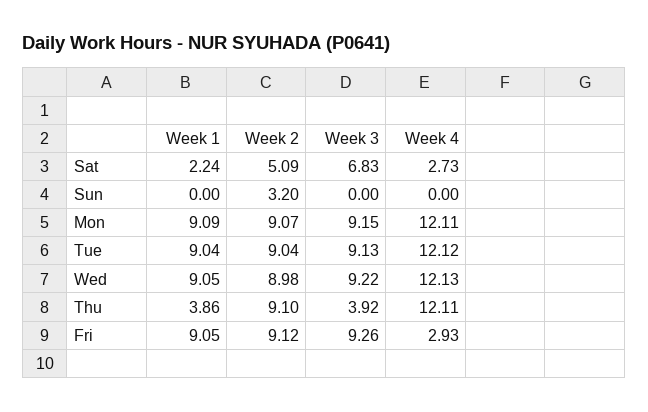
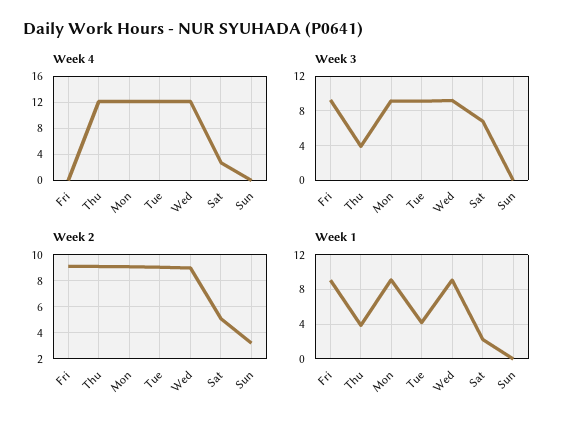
  {
    "Week 1": {
      "Sat": 2.24,
      "Sun": 0,
      "Mon": 9.09,
-     "Tue": 9.04,
+     "Tue": 4,
      "Wed": 9.05,
      "Thu": 3.86,
      "Fri": 9.05
    },
    "Week 2": {
      "Sat": 5.09,
      "Sun": 3.2,
      "Mon": 9.07,
      "Tue": 9.04,
      "Wed": 8.98,
      "Thu": 9.1,
      "Fri": 9.12
    },
    "Week 3": {
      "Sat": 6.83,
      "Sun": 0,
      "Mon": 9.15,
      "Tue": 9.13,
      "Wed": 9.22,
      "Thu": 3.92,
      "Fri": 9.26
    },
    "Week 4": {
      "Sat": 2.73,
      "Sun": 0,
      "Mon": 12.11,
      "Tue": 12.12,
      "Wed": 12.13,
      "Thu": 12.11,
-     "Fri": 2.93
+     "Fri": 0
    }
  }

